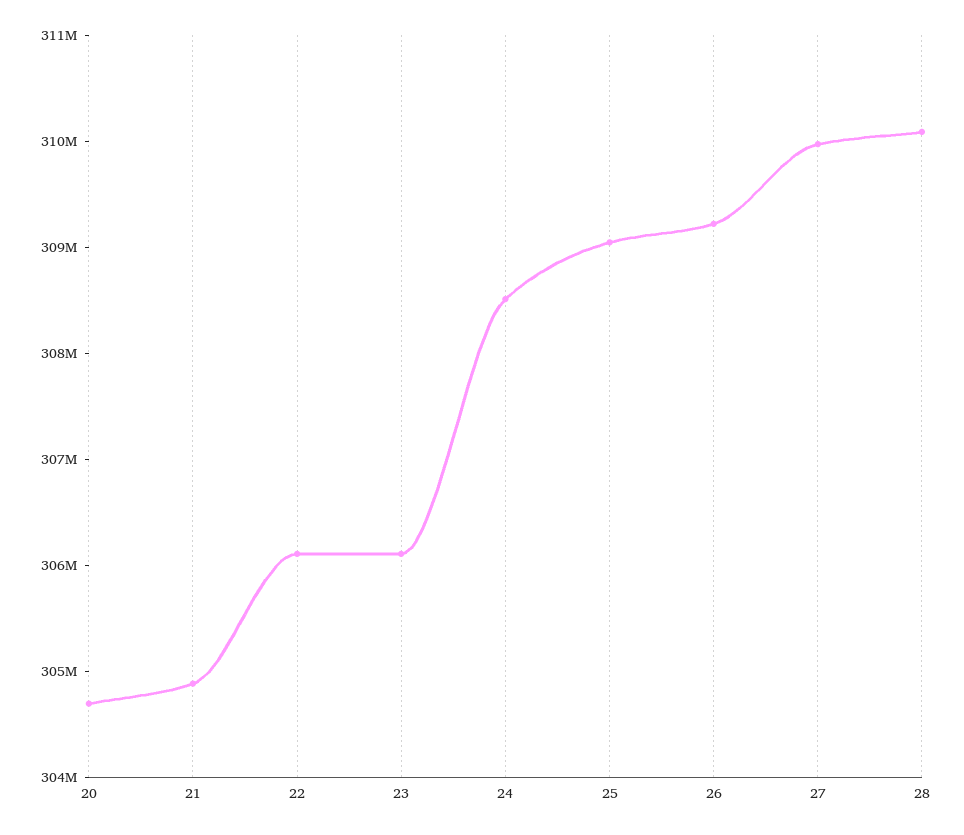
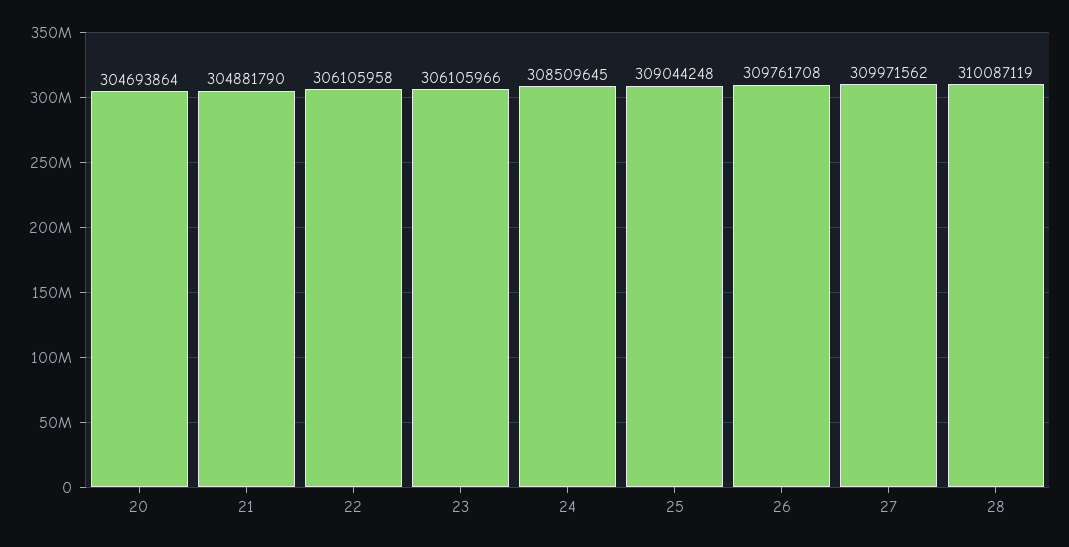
  {
    "20": 304693864,
    "21": 304881790,
    "22": 306105958,
    "23": 306105966,
    "24": 308509645,
    "25": 309044248,
-   "26": 309200000,
+   "26": 309761708,
    "27": 309971562,
    "28": 310087119
  }

